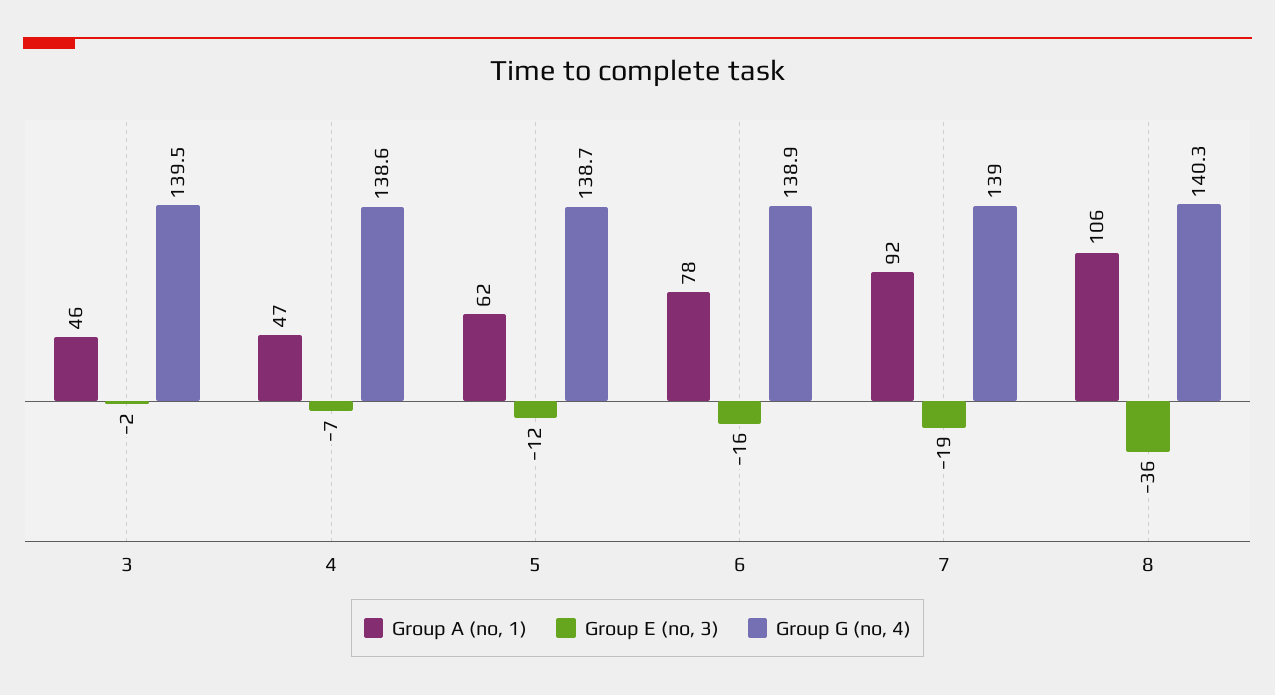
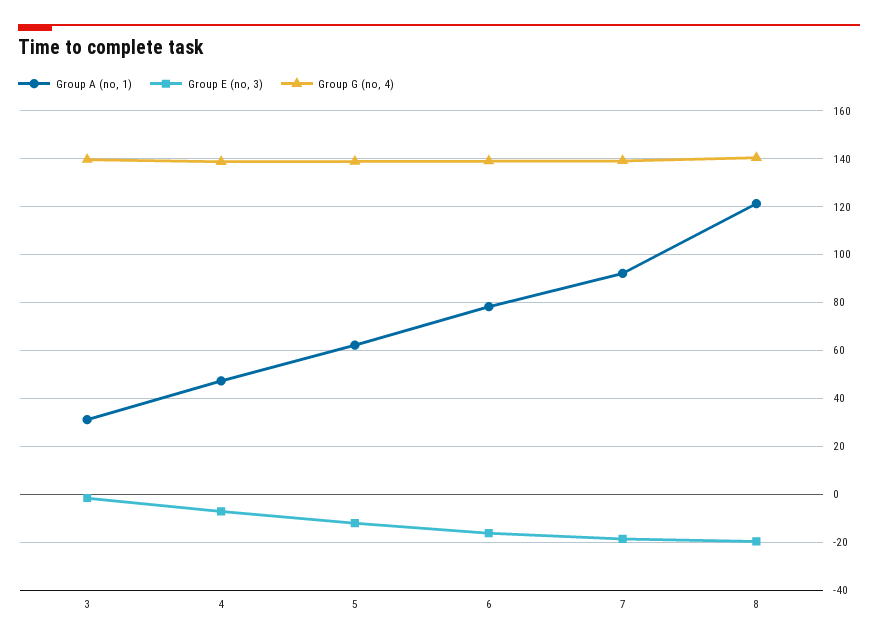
  {
    "Group A (no, 1)": {
-     "3": 46,
+     "3": 30,
      "4": 47,
      "5": 62,
      "6": 78,
      "7": 92,
-     "8": 106
+     "8": 120
    },
    "Group E (no, 3)": {
      "3": -2,
      "4": -7,
      "5": -12,
      "6": -16,
      "7": -19,
-     "8": -36
+     "8": -20
    },
    "Group G (no, 4)": {
      "3": 139.5,
      "4": 138.6,
      "5": 138.7,
      "6": 138.9,
      "7": 139,
      "8": 140.3
    }
  }

